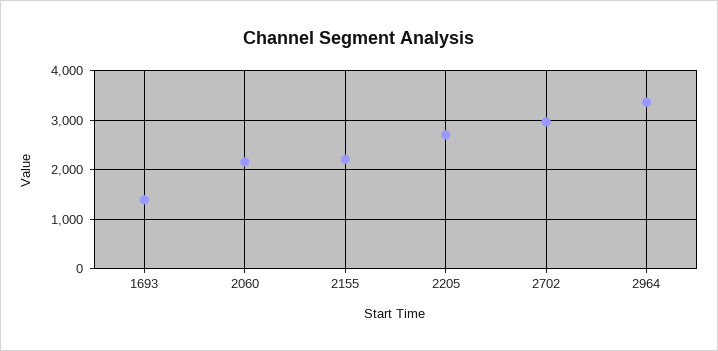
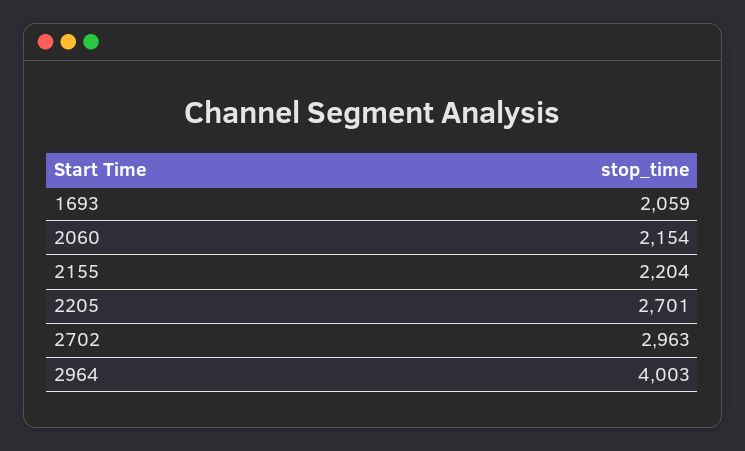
  {
-   "1693": 1400,
+   "1693": 2059,
    "2060": 2154,
    "2155": 2204,
    "2205": 2701,
    "2702": 2963,
-   "2964": 3400
+   "2964": 4003
  }

